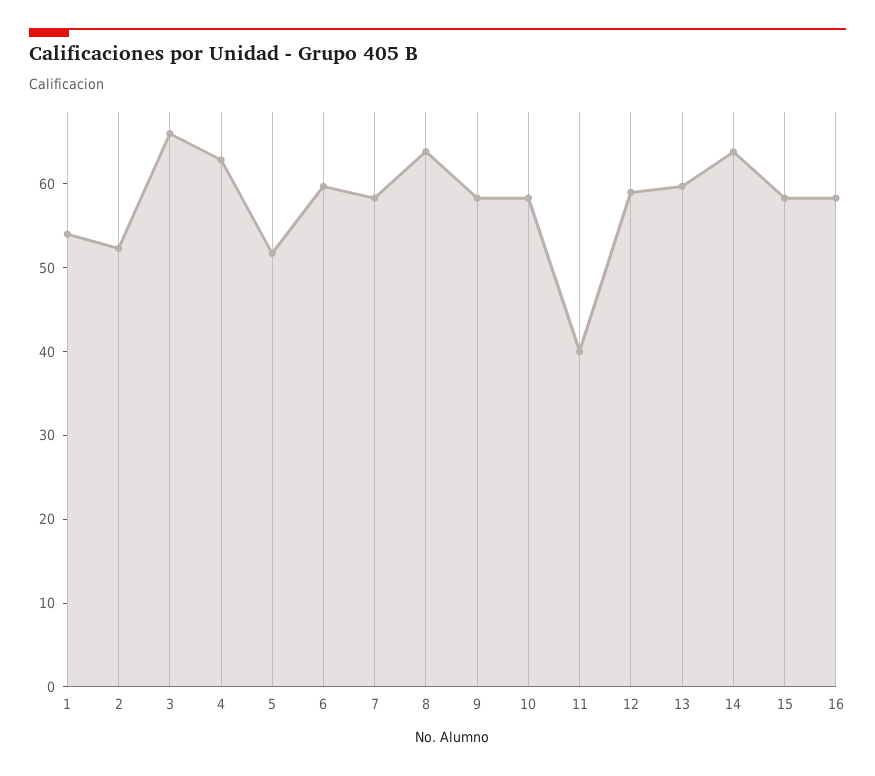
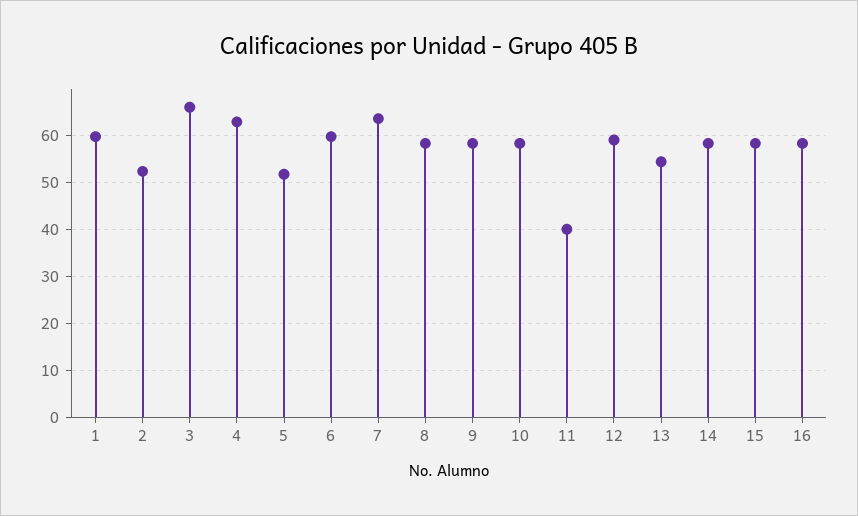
  {
-   "1": 54,
+   "1": 60,
    "2": 52,
    "3": 66,
    "4": 62,
    "5": 52,
    "6": 60,
-   "7": 58,
+   "7": 64,
-   "8": 64,
+   "8": 58,
    "9": 58,
    "10": 58,
    "11": 40,
    "12": 60,
-   "13": 60,
+   "13": 54,
-   "14": 64,
+   "14": 58,
    "15": 58,
    "16": 58
  }

